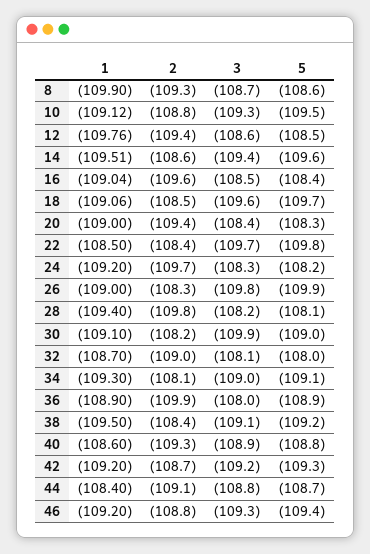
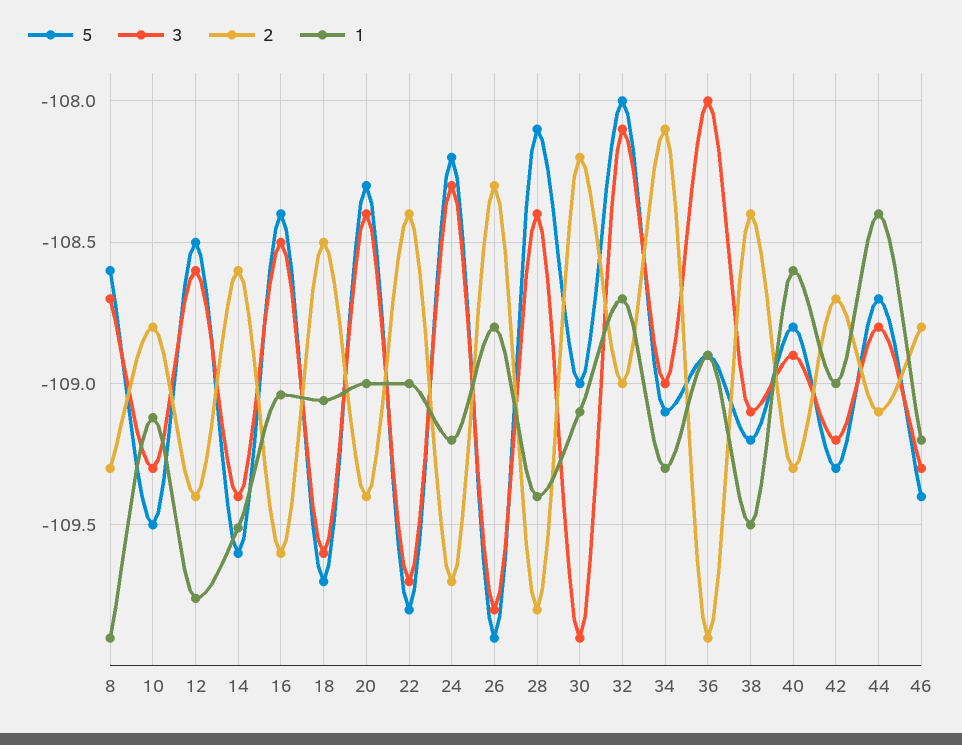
  {
    "1": {
      "8": -109.9,
      "10": -109.12,
      "12": -109.76,
      "14": -109.51,
      "16": -109.04,
      "18": -109.06,
      "20": -109,
-     "22": -108.5,
+     "22": -109,
      "24": -109.2,
-     "26": -109,
+     "26": -108.8,
      "28": -109.4,
      "30": -109.1,
      "32": -108.7,
      "34": -109.3,
      "36": -108.9,
      "38": -109.5,
      "40": -108.6,
-     "42": -109.2,
+     "42": -109,
      "44": -108.4,
      "46": -109.2
    },
    "2": {
      "8": -109.3,
      "10": -108.8,
      "12": -109.4,
      "14": -108.6,
      "16": -109.6,
      "18": -108.5,
      "20": -109.4,
      "22": -108.4,
      "24": -109.7,
      "26": -108.3,
      "28": -109.8,
      "30": -108.2,
      "32": -109,
      "34": -108.1,
      "36": -109.9,
      "38": -108.4,
      "40": -109.3,
      "42": -108.7,
      "44": -109.1,
      "46": -108.8
    },
    "3": {
      "8": -108.7,
      "10": -109.3,
      "12": -108.6,
      "14": -109.4,
      "16": -108.5,
      "18": -109.6,
      "20": -108.4,
      "22": -109.7,
      "24": -108.3,
      "26": -109.8,
-     "28": -108.2,
+     "28": -108.4,
      "30": -109.9,
      "32": -108.1,
      "34": -109,
      "36": -108,
      "38": -109.1,
      "40": -108.9,
      "42": -109.2,
      "44": -108.8,
      "46": -109.3
    },
    "5": {
      "8": -108.6,
      "10": -109.5,
      "12": -108.5,
      "14": -109.6,
      "16": -108.4,
      "18": -109.7,
      "20": -108.3,
      "22": -109.8,
      "24": -108.2,
      "26": -109.9,
      "28": -108.1,
      "30": -109,
      "32": -108,
      "34": -109.1,
      "36": -108.9,
      "38": -109.2,
      "40": -108.8,
      "42": -109.3,
      "44": -108.7,
      "46": -109.4
    }
  }

